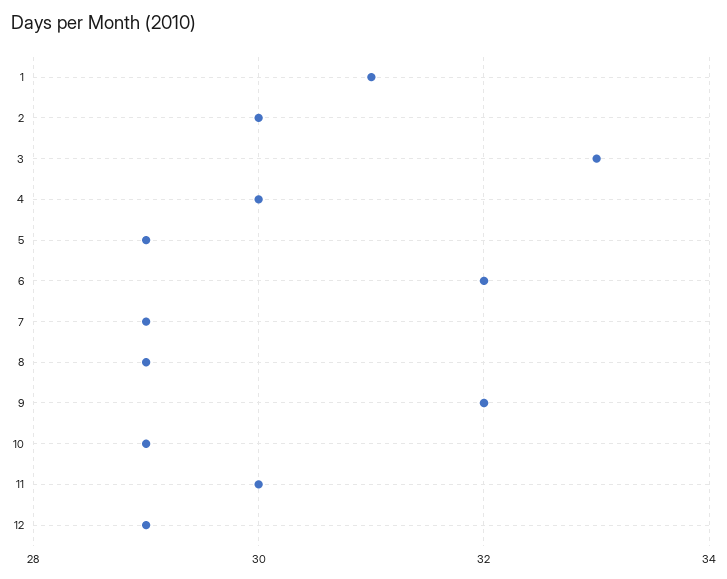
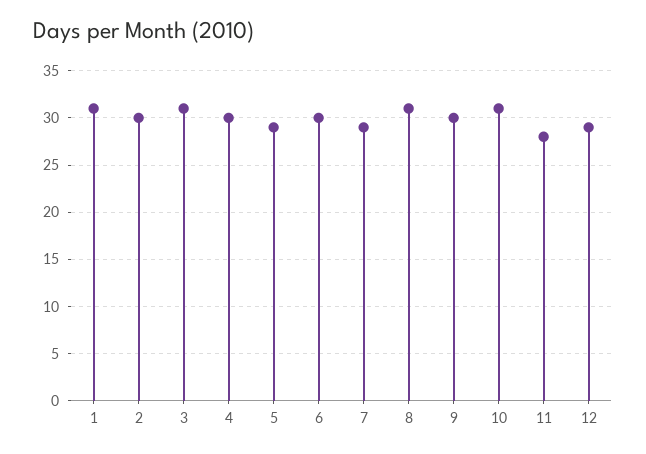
  {
    "1": 31,
    "2": 30,
-   "3": 33,
+   "3": 31,
    "4": 30,
    "5": 29,
-   "6": 32,
+   "6": 30,
    "7": 29,
-   "8": 29,
+   "8": 31,
-   "9": 32,
+   "9": 30,
-   "10": 29,
+   "10": 31,
-   "11": 30,
+   "11": 28,
    "12": 29
  }

